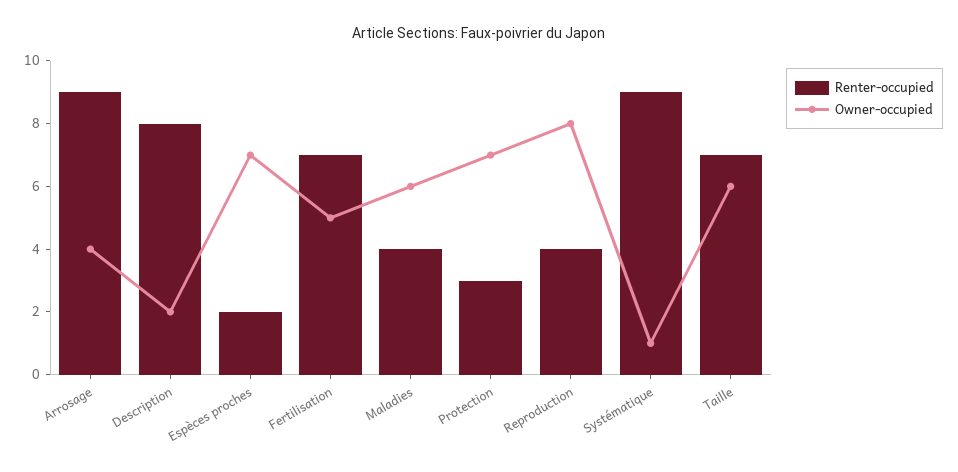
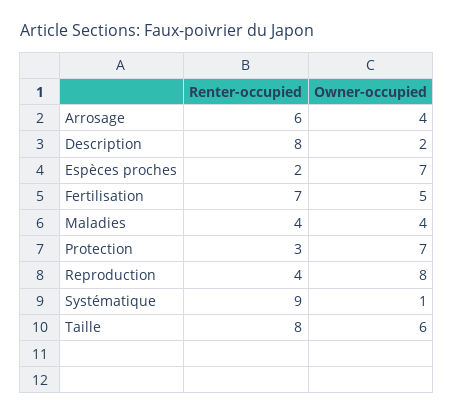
  {
    "Renter-occupied": {
-     "Arrosage": 9,
+     "Arrosage": 6,
      "Description": 8,
      "Espèces proches": 2,
      "Fertilisation": 7,
      "Maladies": 4,
      "Protection": 3,
      "Reproduction": 4,
      "Systématique": 9,
-     "Taille": 7
+     "Taille": 8
    },
    "Owner-occupied": {
      "Arrosage": 4,
      "Description": 2,
      "Espèces proches": 7,
      "Fertilisation": 5,
-     "Maladies": 6,
+     "Maladies": 4,
      "Protection": 7,
      "Reproduction": 8,
      "Systématique": 1,
      "Taille": 6
    }
  }

